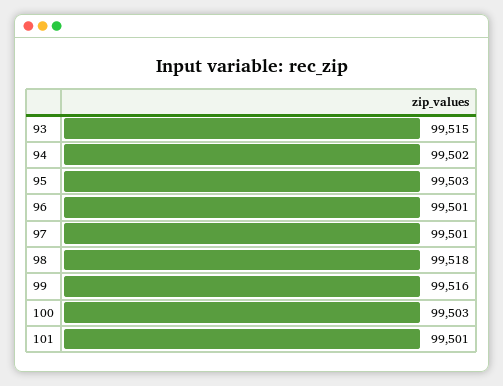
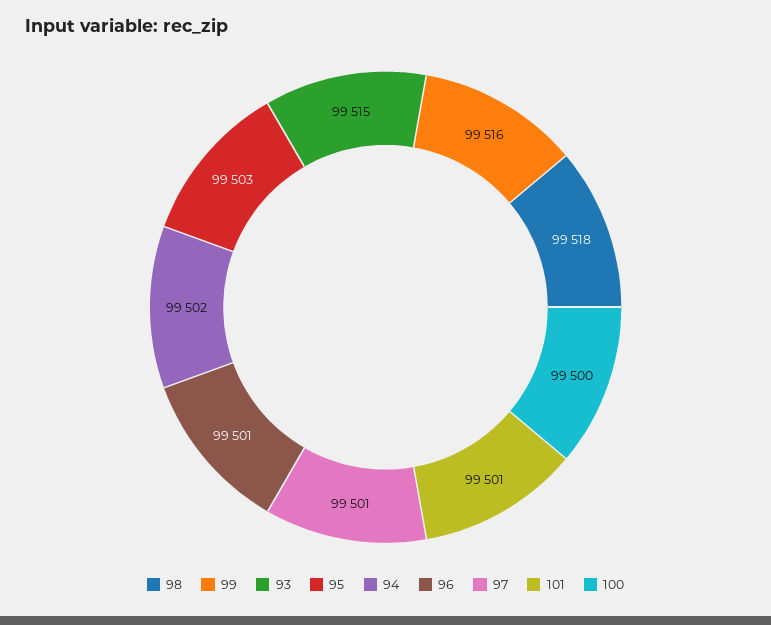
  {
    "93": 99515,
    "94": 99502,
    "95": 99503,
    "96": 99501,
    "97": 99501,
    "98": 99518,
    "99": 99516,
-   "100": 99503,
+   "100": 99500,
    "101": 99501
  }

